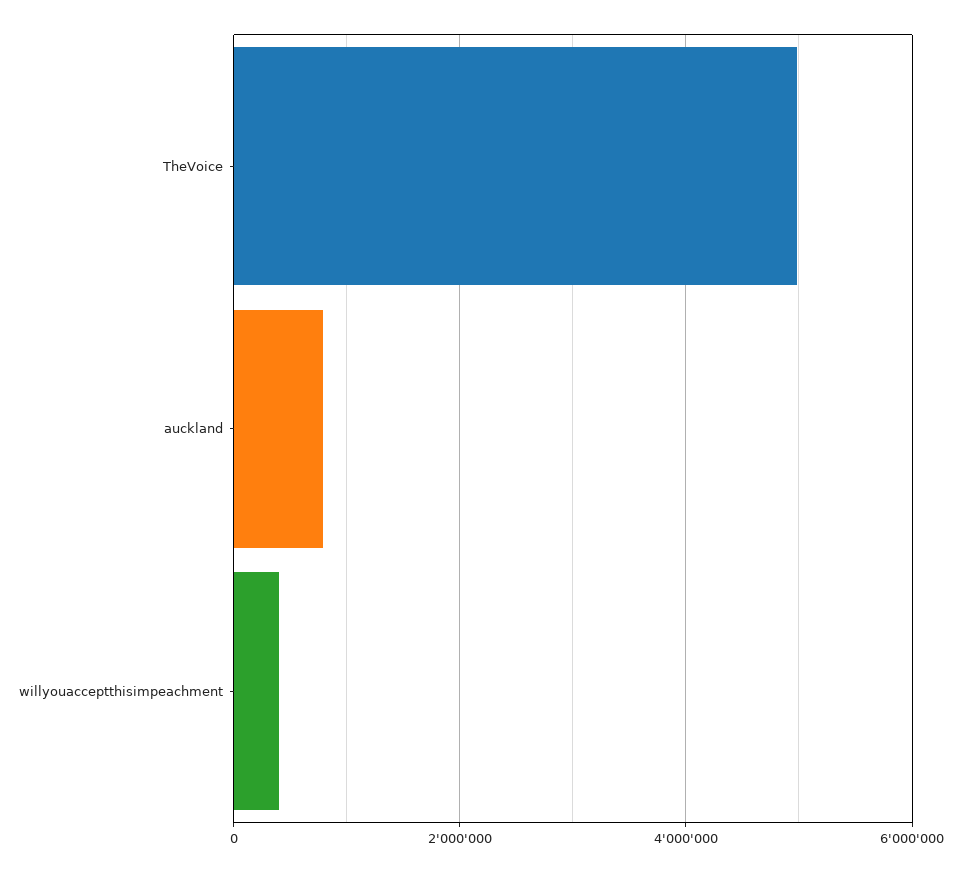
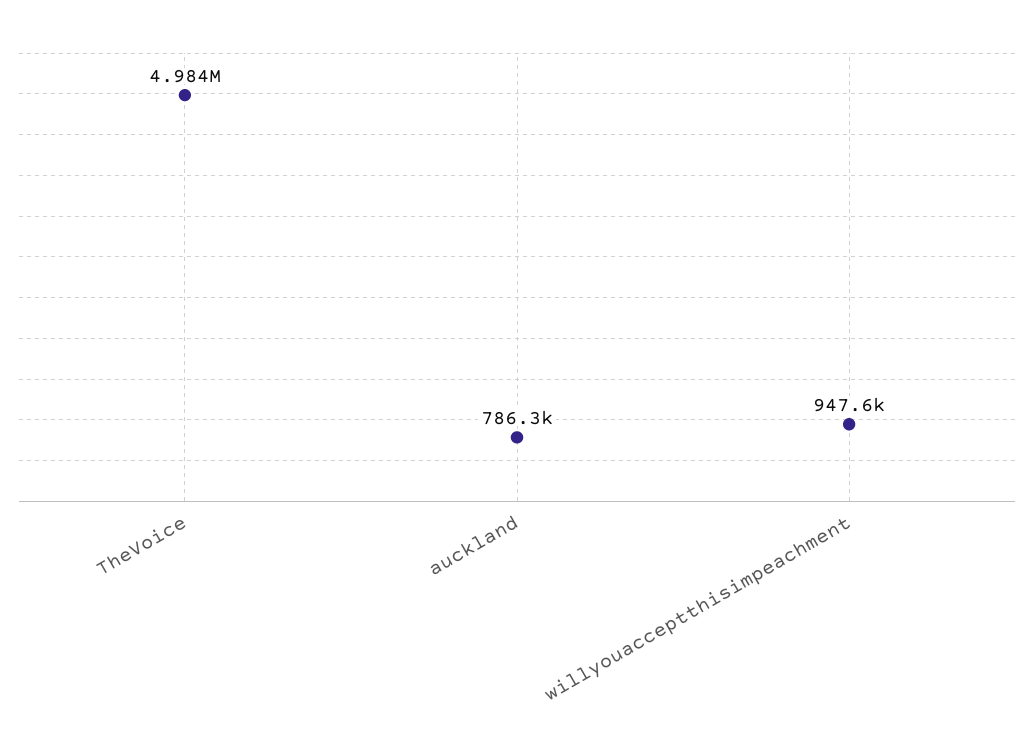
  {
    "TheVoice": 4984000,
    "auckland": 786300,
-   "willyouacceptthisimpeachment": 400000
+   "willyouacceptthisimpeachment": 947600
  }

